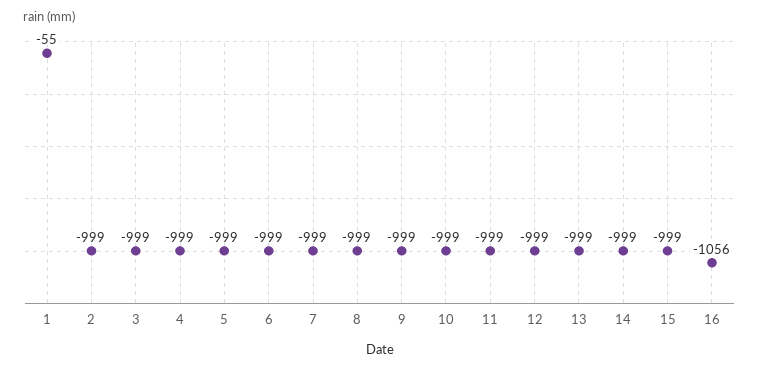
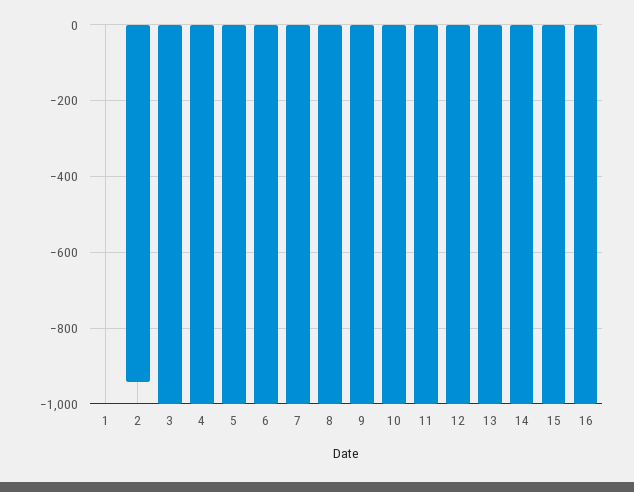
  {
-   "1": -55,
+   "1": 0,
-   "2": -999,
+   "2": -940,
    "3": -999,
    "4": -999,
    "5": -999,
    "6": -999,
    "7": -999,
    "8": -999,
    "9": -999,
    "10": -999,
    "11": -999,
    "12": -999,
    "13": -999,
    "14": -999,
    "15": -999,
-   "16": -1056
+   "16": -1000
  }

